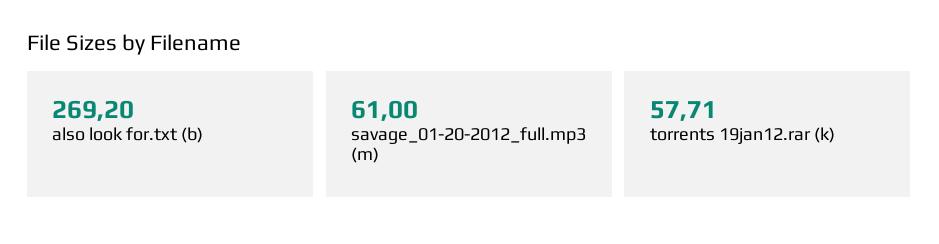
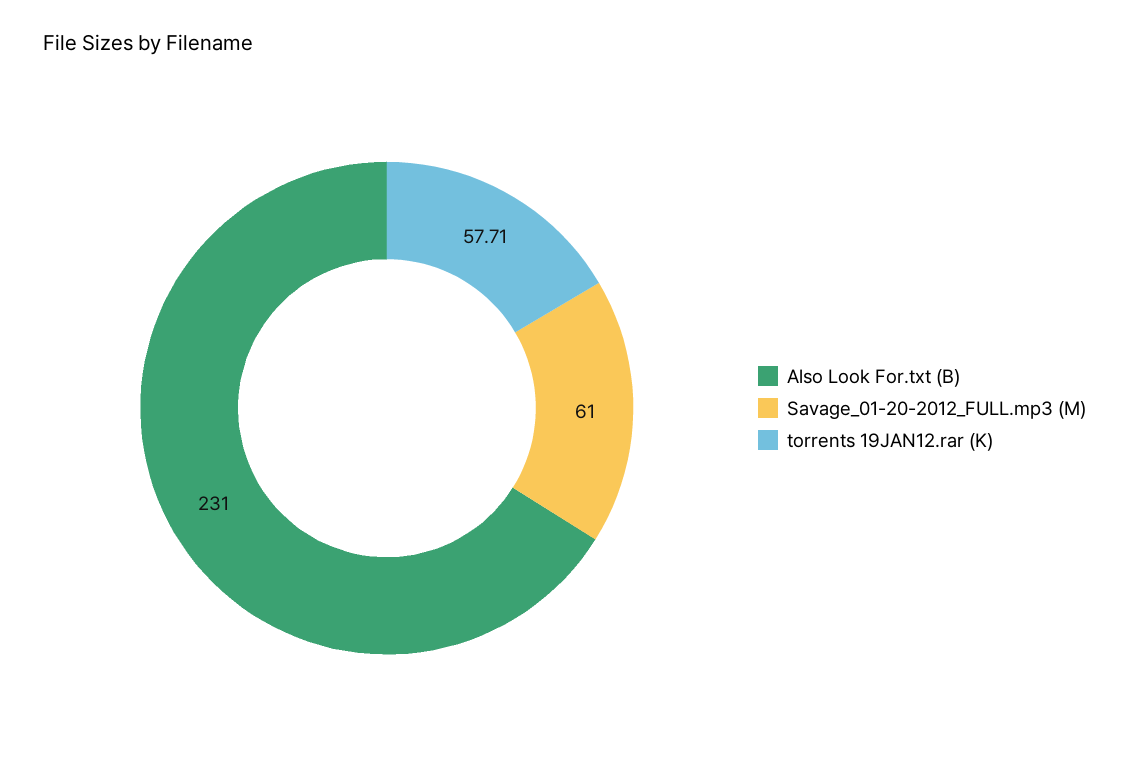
  {
-   "also look for.txt (b)": 269.2,
+   "also look for.txt (b)": 231,
    "savage_01-20-2012_full.mp3 (m)": 61,
    "torrents 19jan12.rar (k)": 57.71
  }

